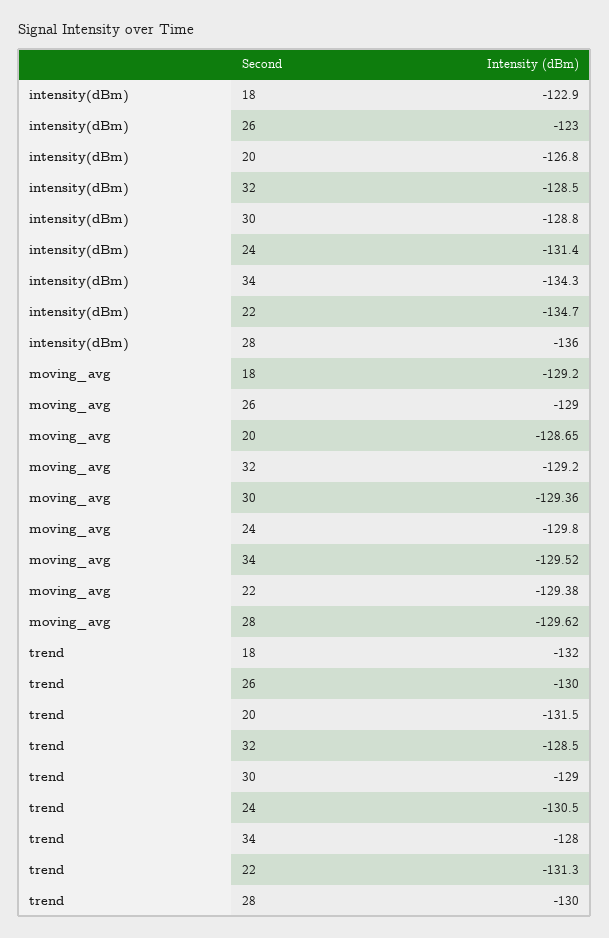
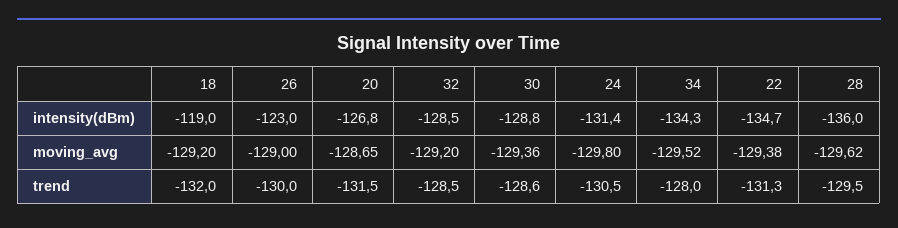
  {
    "intensity(dBm)": {
-     "18": -122.9,
+     "18": -119,
      "26": -123,
      "20": -126.8,
      "32": -128.5,
      "30": -128.8,
      "24": -131.4,
      "34": -134.3,
      "22": -134.7,
      "28": -136
    },
    "moving_avg": {
      "18": -129.2,
      "26": -129,
      "20": -128.65,
      "32": -129.2,
      "30": -129.36,
      "24": -129.8,
      "34": -129.52,
      "22": -129.38,
      "28": -129.62
    },
    "trend": {
      "18": -132,
      "26": -130,
      "20": -131.5,
      "32": -128.5,
-     "30": -129,
+     "30": -128.6,
      "24": -130.5,
      "34": -128,
      "22": -131.3,
-     "28": -130
+     "28": -129.5
    }
  }

